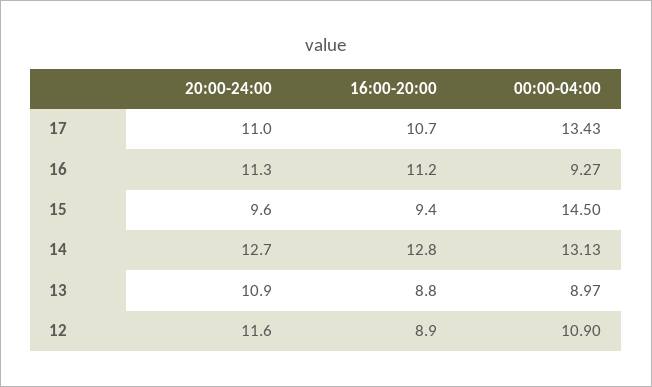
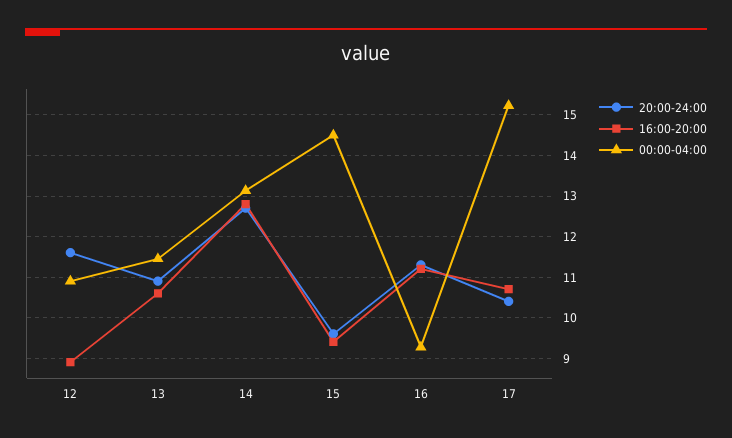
  {
    "20:00-24:00": {
-     "17": 11,
+     "17": 10.4,
      "16": 11.3,
      "15": 9.6,
      "14": 12.7,
      "13": 10.9,
      "12": 11.6
    },
    "16:00-20:00": {
      "17": 10.7,
      "16": 11.2,
      "15": 9.4,
      "14": 12.8,
-     "13": 8.8,
+     "13": 10.6,
      "12": 8.9
    },
    "00:00-04:00": {
-     "17": 13.43,
+     "17": 15.2,
      "16": 9.27,
      "15": 14.5,
      "14": 13.13,
-     "13": 8.97,
+     "13": 11.4,
      "12": 10.9
    }
  }

